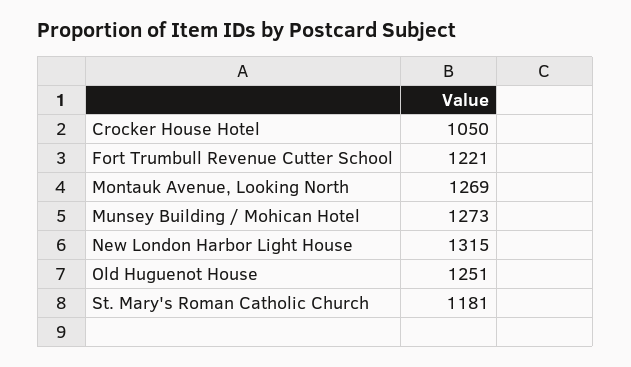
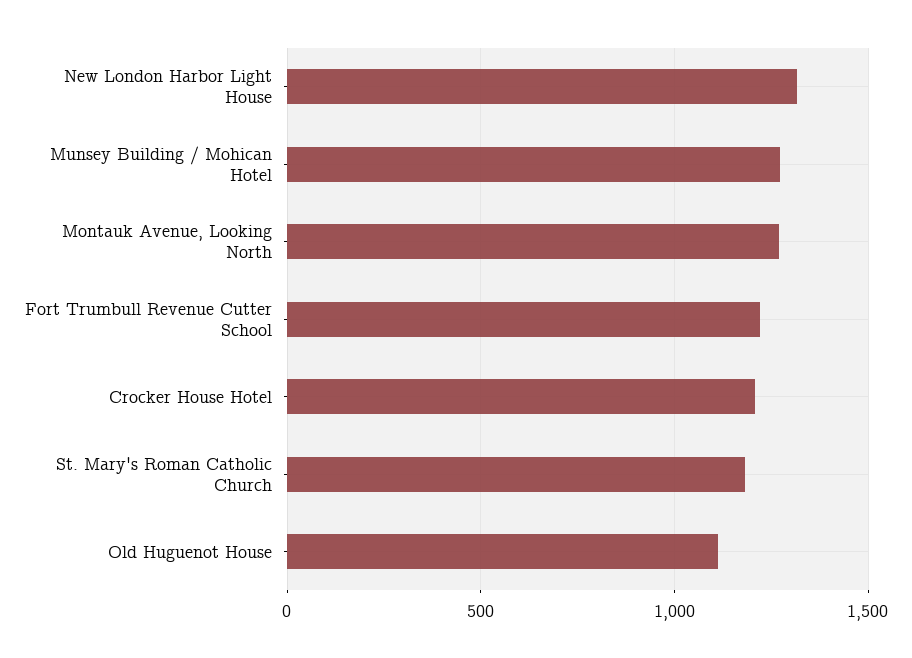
  {
-   "Crocker House Hotel": 1050,
+   "Crocker House Hotel": 1200,
    "Fort Trumbull Revenue Cutter School": 1221,
    "Montauk Avenue, Looking North": 1269,
    "Munsey Building / Mohican Hotel": 1273,
    "New London Harbor Light House": 1315,
-   "Old Huguenot House": 1251,
+   "Old Huguenot House": 1100,
    "St. Mary's Roman Catholic Church": 1181
  }

